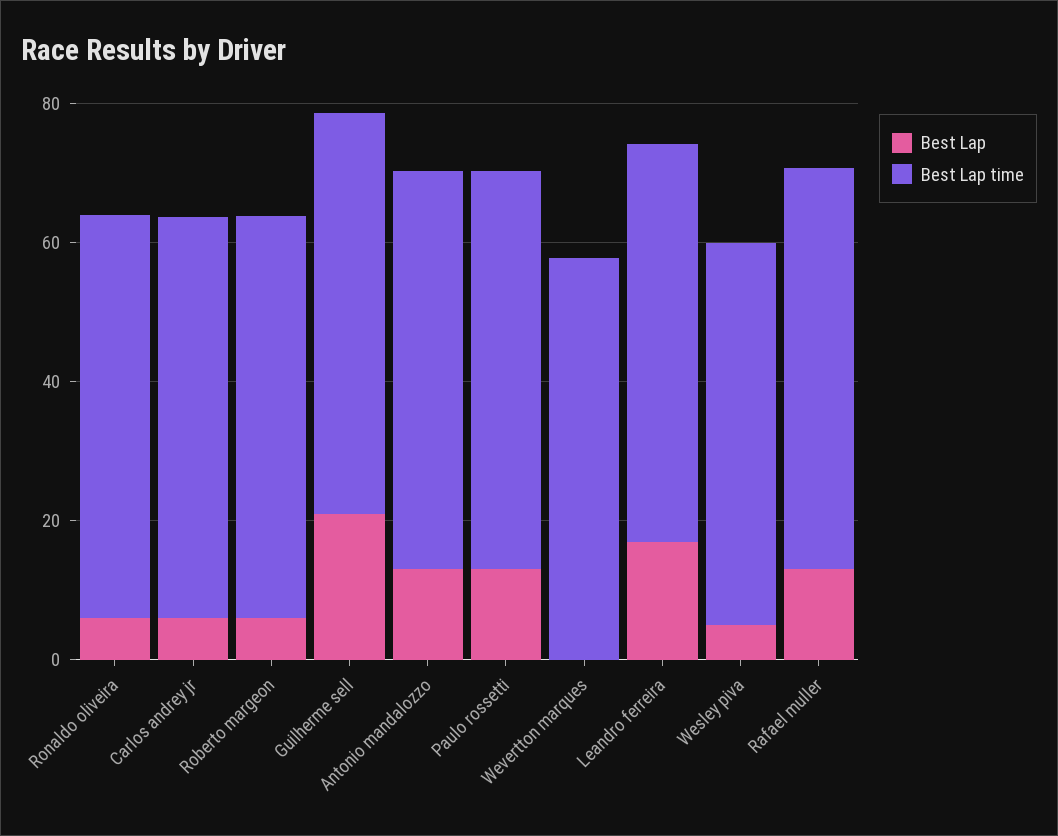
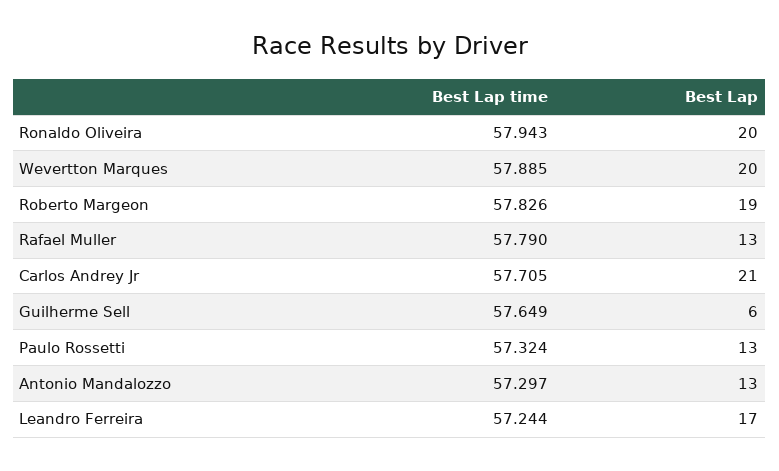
  {
    "Best Lap": {
-     "Ronaldo oliveira": 5,
+     "Ronaldo oliveira": 20,
-     "Carlos andrey jr": 5,
+     "Carlos andrey jr": 21,
-     "Roberto margeon": 5,
+     "Roberto margeon": 19,
-     "Guilherme sell": 20,
+     "Guilherme sell": 6,
      "Antonio mandalozzo": 13,
      "Paulo rossetti": 13,
-     "Wevertton marques": 0,
+     "Wevertton marques": 20,
      "Leandro ferreira": 17,
-     "Wesley piva": 5,
      "Rafael muller": 13
    },
    "Best Lap time": {
      "Ronaldo oliveira": 57.943,
      "Carlos andrey jr": 57.705,
      "Roberto margeon": 57.826,
      "Guilherme sell": 57.649,
      "Antonio mandalozzo": 57.297,
      "Paulo rossetti": 57.324,
      "Wevertton marques": 57.885,
      "Leandro ferreira": 57.244,
-     "Wesley piva": 55,
      "Rafael muller": 57.79
    }
  }

